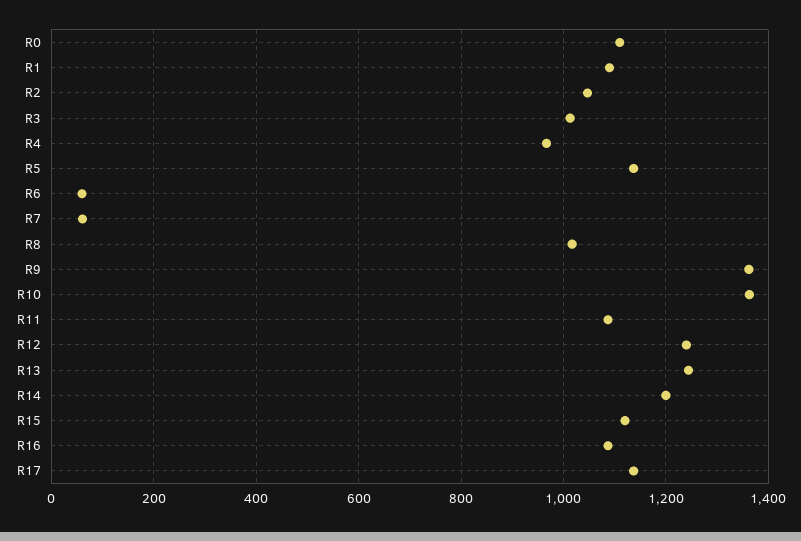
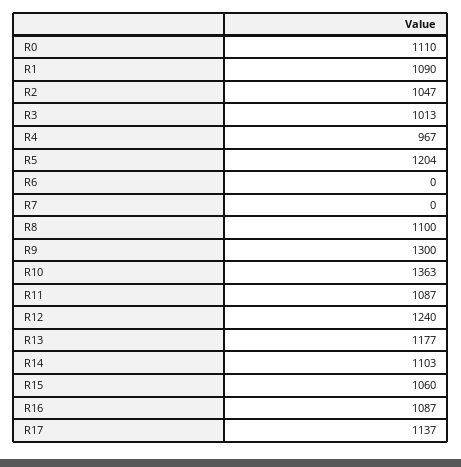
  {
    "R0": 1110,
    "R1": 1090,
    "R2": 1047,
    "R3": 1013,
    "R4": 967,
-   "R5": 1140,
+   "R5": 1204,
-   "R6": 60,
+   "R6": 0,
-   "R7": 60,
+   "R7": 0,
-   "R8": 1020,
+   "R8": 1100,
-   "R9": 1360,
+   "R9": 1300,
    "R10": 1363,
    "R11": 1087,
    "R12": 1240,
-   "R13": 1240,
+   "R13": 1177,
-   "R14": 1200,
+   "R14": 1103,
-   "R15": 1120,
+   "R15": 1060,
    "R16": 1087,
    "R17": 1137
  }

